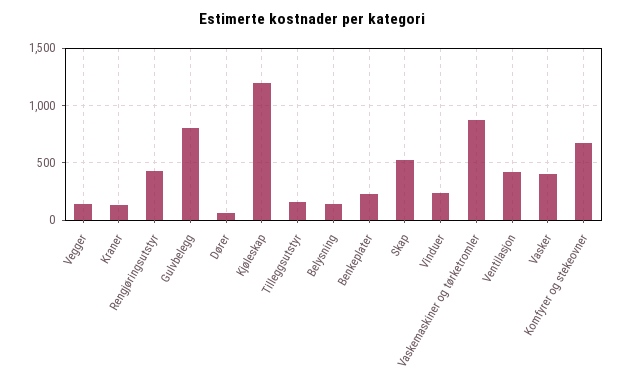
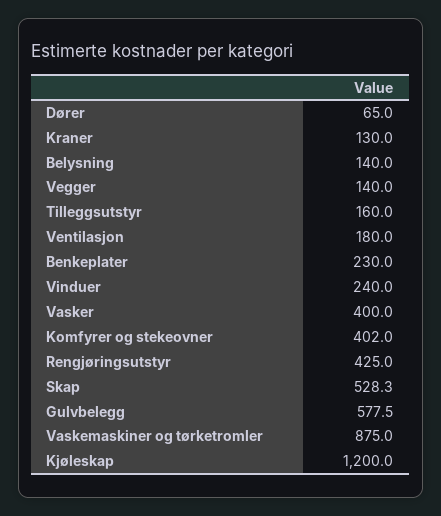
  {
    "Vegger": 140,
    "Kraner": 130,
    "Rengjøringsutstyr": 425,
-   "Gulvbelegg": 800,
+   "Gulvbelegg": 577.5,
    "Dører": 65,
    "Kjøleskap": 1200,
    "Tilleggsutstyr": 160,
    "Belysning": 140,
    "Benkeplater": 230,
    "Skap": 528.3,
    "Vinduer": 240,
    "Vaskemaskiner og tørketromler": 875,
-   "Ventilasjon": 400,
+   "Ventilasjon": 180,
    "Vasker": 400,
-   "Komfyrer og stekeovner": 700
+   "Komfyrer og stekeovner": 402
  }

